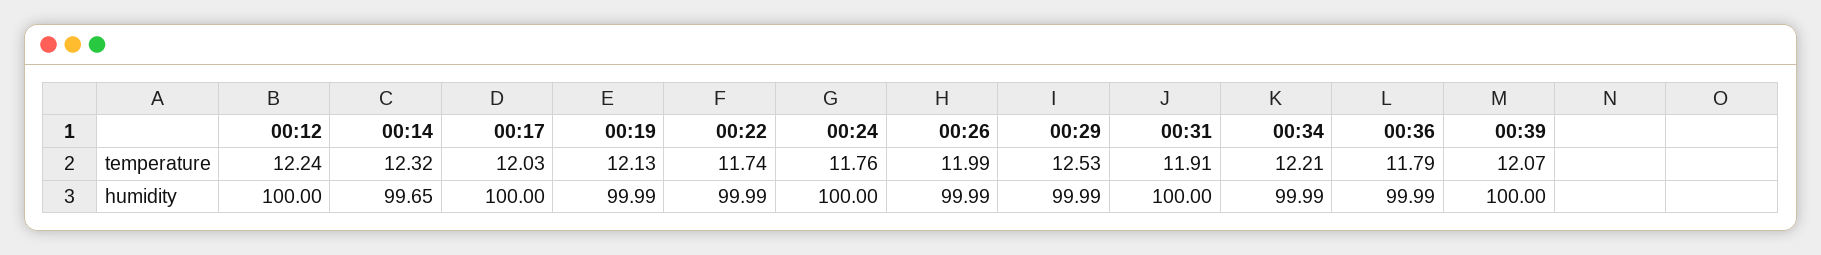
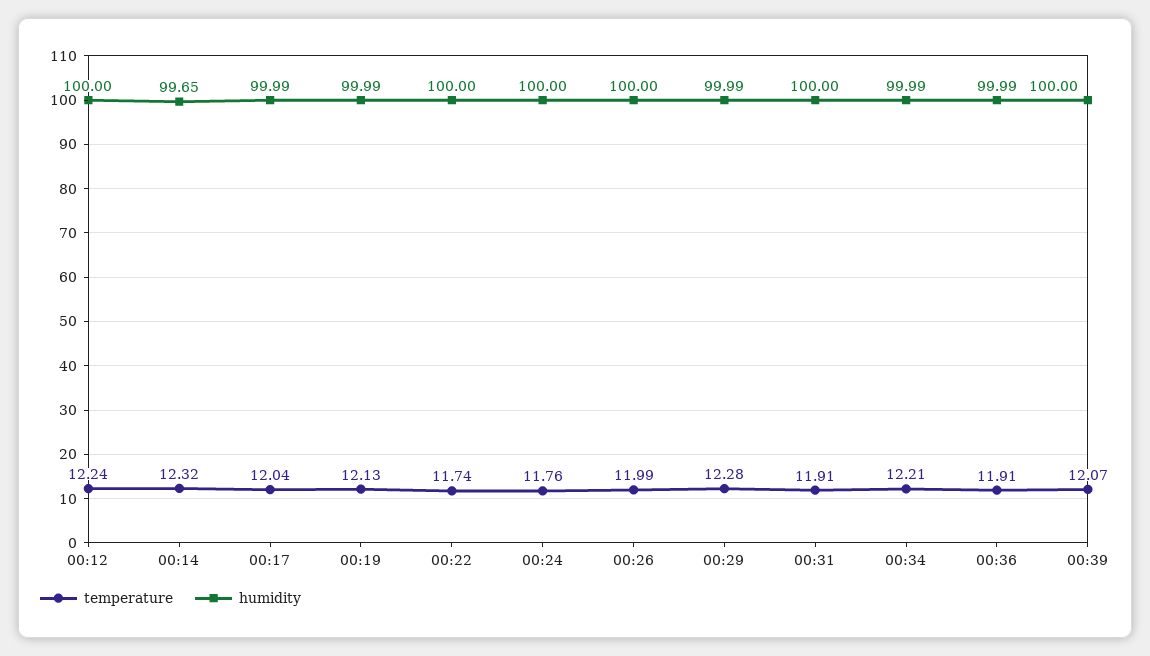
  {
    "temperature": {
      "00:12": 12.24,
      "00:14": 12.32,
-     "00:17": 12.03,
+     "00:17": 12.04,
      "00:19": 12.13,
      "00:22": 11.74,
      "00:24": 11.76,
      "00:26": 11.99,
-     "00:29": 12.53,
+     "00:29": 12.28,
      "00:31": 11.91,
      "00:34": 12.21,
-     "00:36": 11.79,
+     "00:36": 11.91,
      "00:39": 12.07
    },
    "humidity": {
      "00:12": 100,
      "00:14": 99.65,
-     "00:17": 100,
+     "00:17": 99.99,
      "00:19": 99.99,
-     "00:22": 99.99,
+     "00:22": 100,
      "00:24": 100,
-     "00:26": 99.99,
+     "00:26": 100,
      "00:29": 99.99,
      "00:31": 100,
      "00:34": 99.99,
      "00:36": 99.99,
      "00:39": 100
    }
  }

